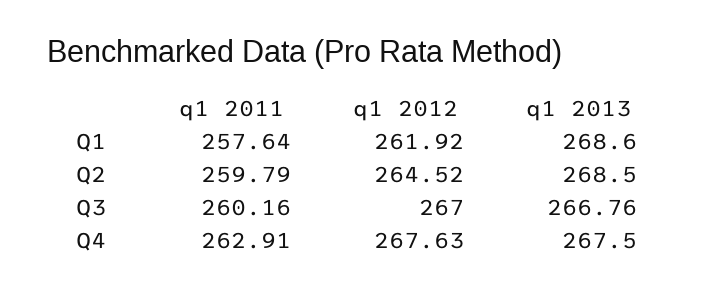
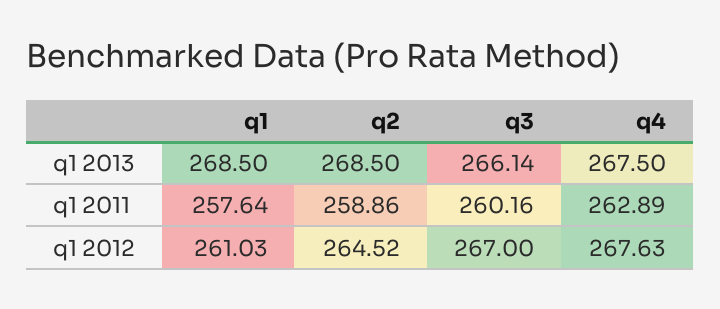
  {
    "q1 2011": {
      "Q1": 257.64,
-     "Q2": 259.79,
+     "Q2": 258.86,
      "Q3": 260.16,
-     "Q4": 262.91
+     "Q4": 262.89
    },
    "q1 2012": {
-     "Q1": 261.92,
+     "Q1": 261.03,
      "Q2": 264.52,
      "Q3": 267,
      "Q4": 267.63
    },
    "q1 2013": {
-     "Q1": 268.6,
+     "Q1": 268.5,
      "Q2": 268.5,
-     "Q3": 266.76,
+     "Q3": 266.14,
      "Q4": 267.5
    }
  }

